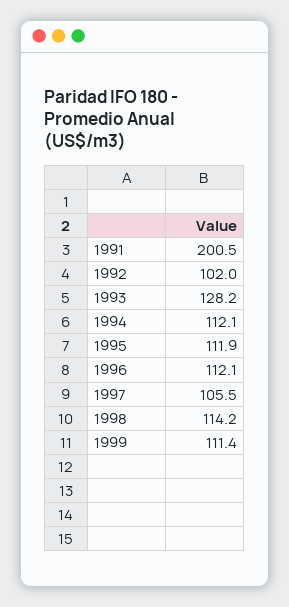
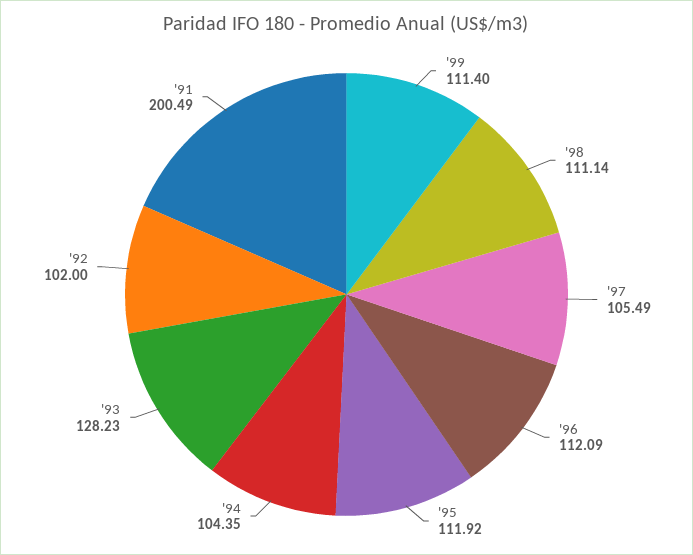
  {
    "1991": 200.49,
    "1992": 102,
    "1993": 128.23,
-   "1994": 112.1,
+   "1994": 104.35,
    "1995": 111.92,
    "1996": 112.09,
    "1997": 105.49,
-   "1998": 114.2,
+   "1998": 111.14,
    "1999": 111.4
  }

